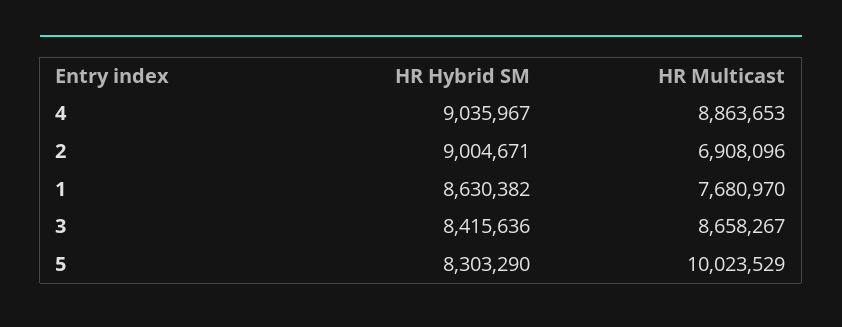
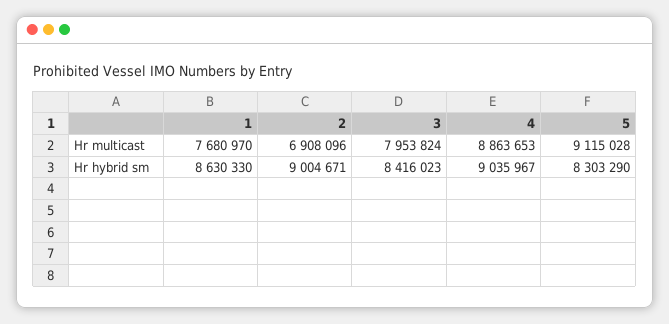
  {
    "HR Hybrid SM": {
      "4": 9035967,
      "2": 9004671,
-     "1": 8630382,
+     "1": 8630330,
-     "3": 8415636,
+     "3": 8416023,
      "5": 8303290
    },
    "HR Multicast": {
      "4": 8863653,
      "2": 6908096,
      "1": 7680970,
-     "3": 8658267,
+     "3": 7953824,
-     "5": 10023529
+     "5": 9115028
    }
  }

